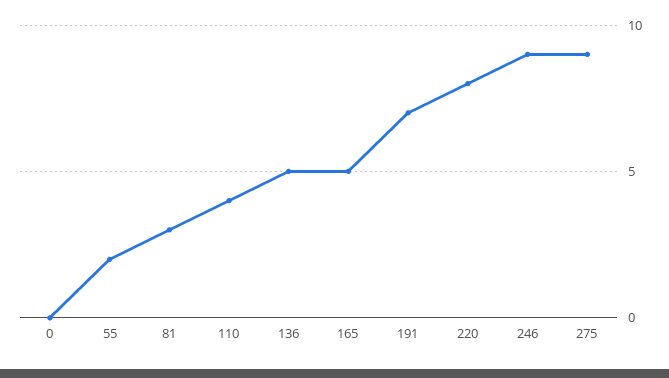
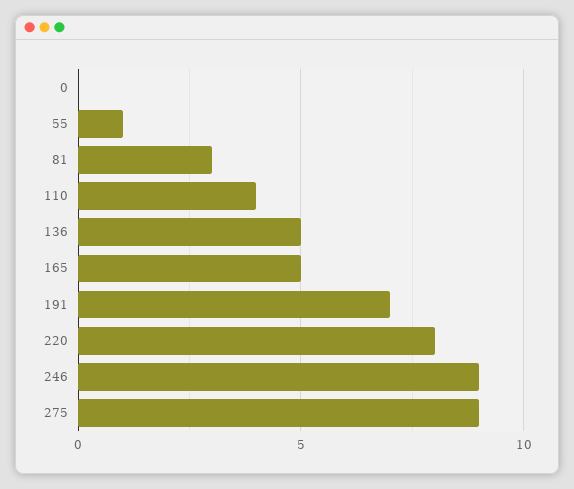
  {
    "0": 0,
-   "55": 2,
+   "55": 1,
    "81": 3,
    "110": 4,
    "136": 5,
    "165": 5,
    "191": 7,
    "220": 8,
    "246": 9,
    "275": 9
  }

